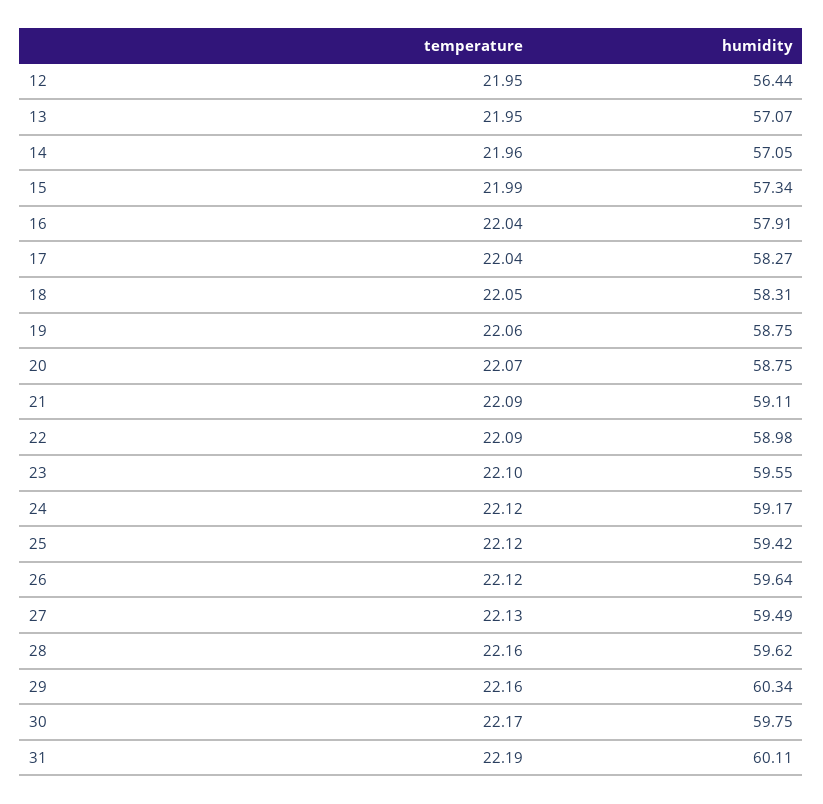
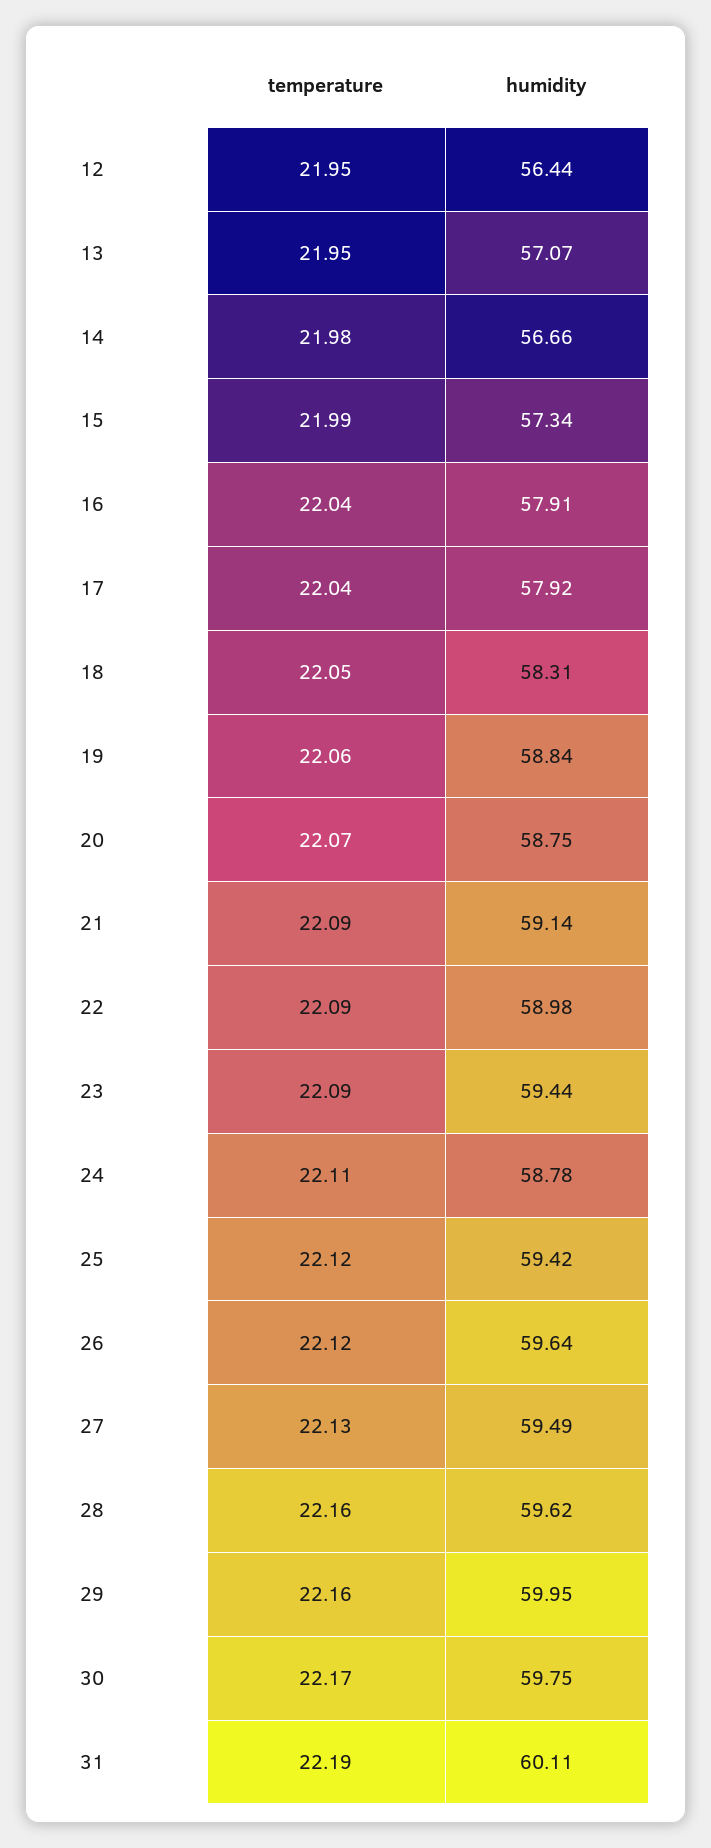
  {
    "temperature": {
      "12": 21.95,
      "13": 21.95,
-     "14": 21.96,
+     "14": 21.98,
      "15": 21.99,
      "16": 22.04,
      "17": 22.04,
      "18": 22.05,
      "19": 22.06,
      "20": 22.07,
      "21": 22.09,
      "22": 22.09,
-     "23": 22.1,
+     "23": 22.09,
-     "24": 22.12,
+     "24": 22.11,
      "25": 22.12,
      "26": 22.12,
      "27": 22.13,
      "28": 22.16,
      "29": 22.16,
      "30": 22.17,
      "31": 22.19
    },
    "humidity": {
      "12": 56.44,
      "13": 57.07,
-     "14": 57.05,
+     "14": 56.66,
      "15": 57.34,
      "16": 57.91,
-     "17": 58.27,
+     "17": 57.92,
      "18": 58.31,
-     "19": 58.75,
+     "19": 58.84,
      "20": 58.75,
-     "21": 59.11,
+     "21": 59.14,
      "22": 58.98,
-     "23": 59.55,
+     "23": 59.44,
-     "24": 59.17,
+     "24": 58.78,
      "25": 59.42,
      "26": 59.64,
      "27": 59.49,
      "28": 59.62,
-     "29": 60.34,
+     "29": 59.95,
      "30": 59.75,
      "31": 60.11
    }
  }

